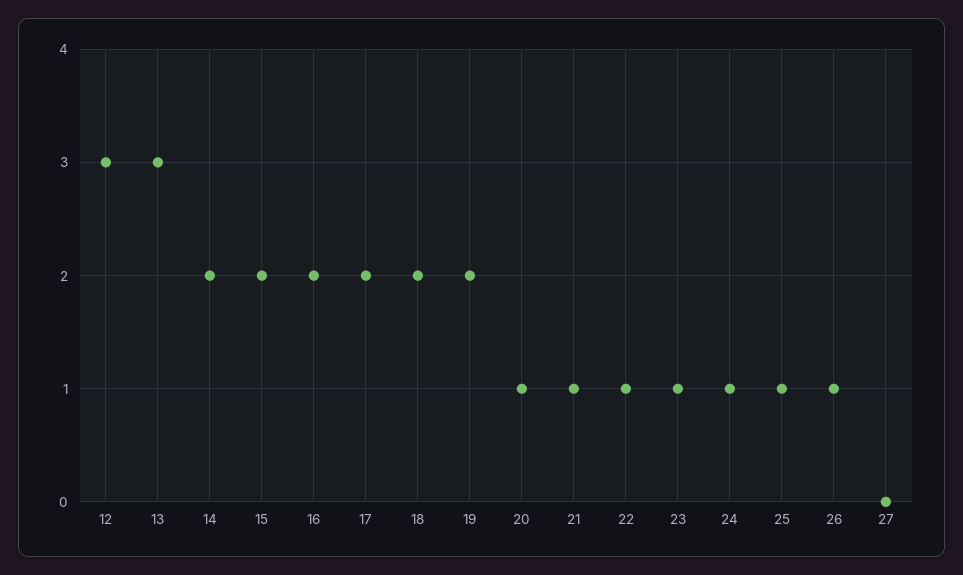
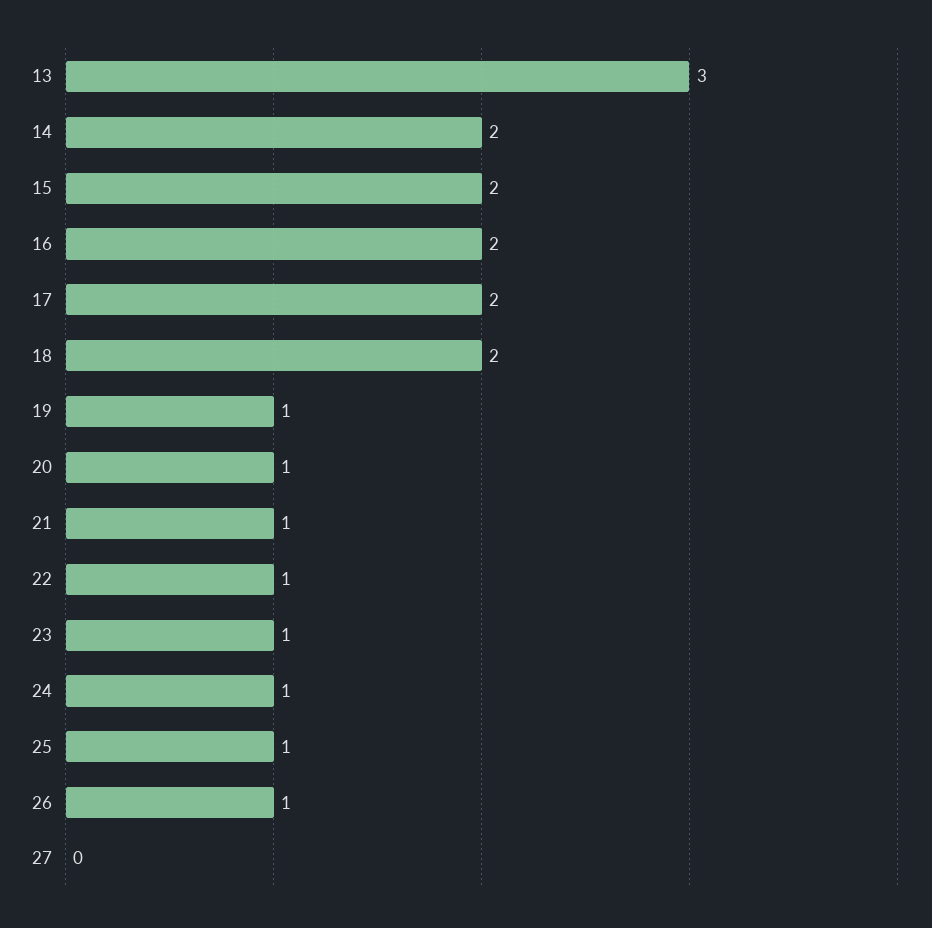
  {
-   "12": 3,
    "13": 3,
    "14": 2,
    "15": 2,
    "16": 2,
    "17": 2,
    "18": 2,
-   "19": 2,
+   "19": 1,
    "20": 1,
    "21": 1,
    "22": 1,
    "23": 1,
    "24": 1,
    "25": 1,
    "26": 1,
    "27": 0
  }

